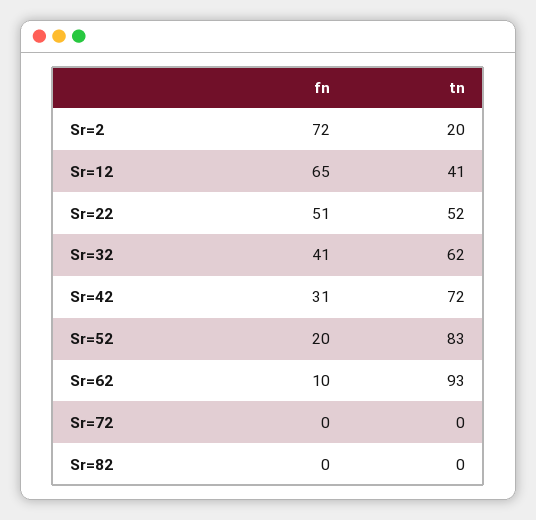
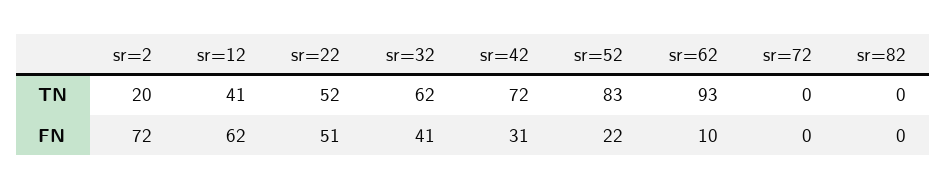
  {
    "fn": {
      "Sr=2": 72,
-     "Sr=12": 65,
+     "Sr=12": 62,
      "Sr=22": 51,
      "Sr=32": 41,
      "Sr=42": 31,
-     "Sr=52": 20,
+     "Sr=52": 22,
      "Sr=62": 10,
      "Sr=72": 0,
      "Sr=82": 0
    },
    "tn": {
      "Sr=2": 20,
      "Sr=12": 41,
      "Sr=22": 52,
      "Sr=32": 62,
      "Sr=42": 72,
      "Sr=52": 83,
      "Sr=62": 93,
      "Sr=72": 0,
      "Sr=82": 0
    }
  }

